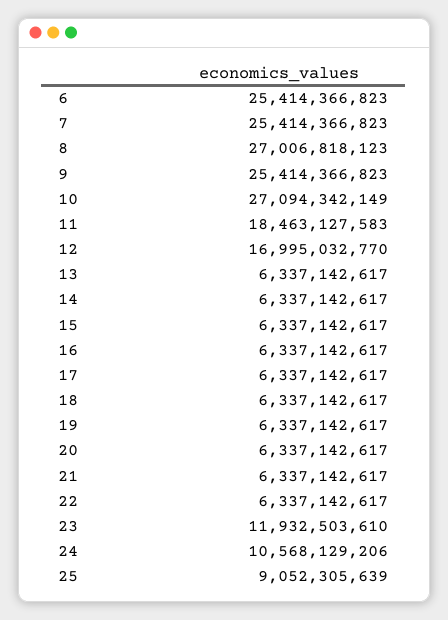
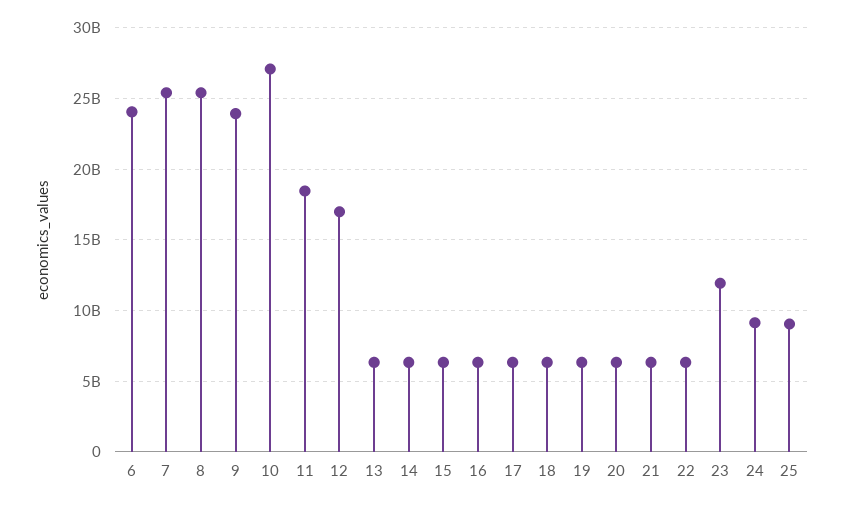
  {
-   "6": 25414366823,
+   "6": 24000000000,
    "7": 25414366823,
-   "8": 27006818123,
+   "8": 25500000000,
-   "9": 25414366823,
+   "9": 24000000000,
    "10": 27094342149,
    "11": 18463127583,
    "12": 16995032770,
    "13": 6337142617,
    "14": 6337142617,
    "15": 6337142617,
    "16": 6337142617,
    "17": 6337142617,
    "18": 6337142617,
    "19": 6337142617,
    "20": 6337142617,
    "21": 6337142617,
    "22": 6337142617,
    "23": 11932503610,
-   "24": 10568129206,
+   "24": 9000000000,
    "25": 9052305639
  }

